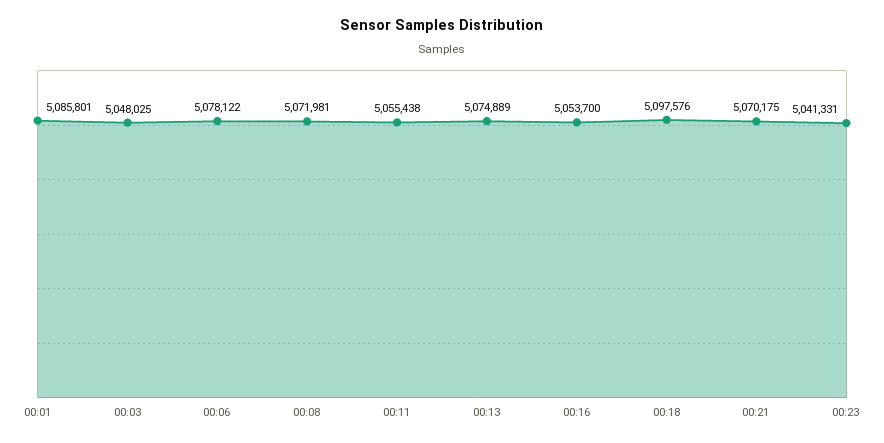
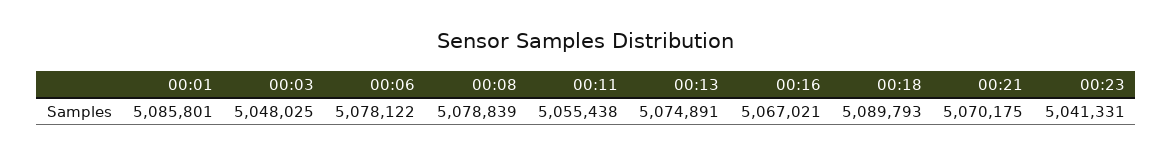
  {
    "00:01": 5085801,
    "00:03": 5048025,
    "00:06": 5078122,
-   "00:08": 5071981,
+   "00:08": 5078839,
    "00:11": 5055438,
-   "00:13": 5074889,
+   "00:13": 5074891,
-   "00:16": 5053700,
+   "00:16": 5067021,
-   "00:18": 5097576,
+   "00:18": 5089793,
    "00:21": 5070175,
    "00:23": 5041331
  }

